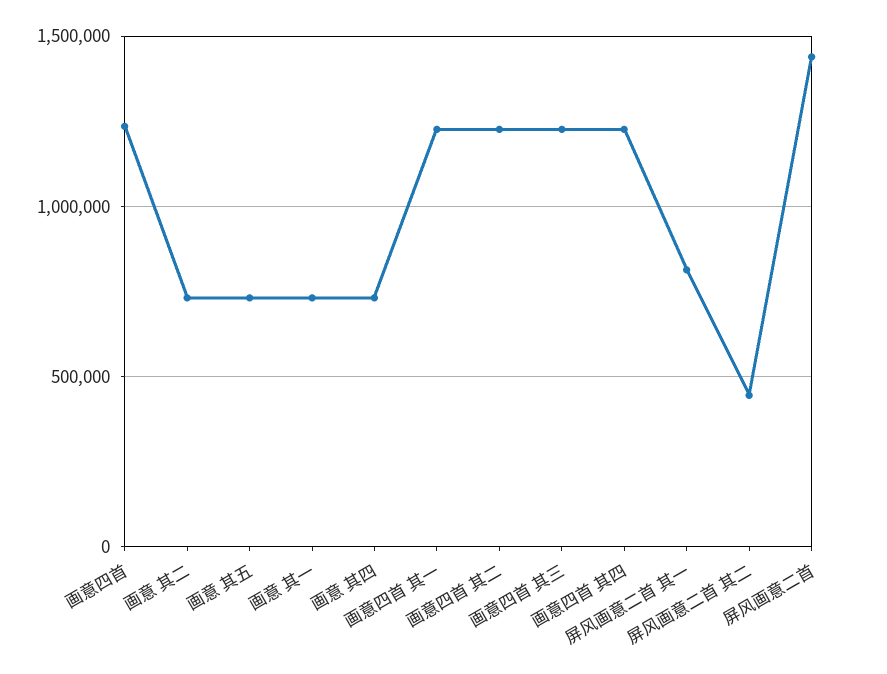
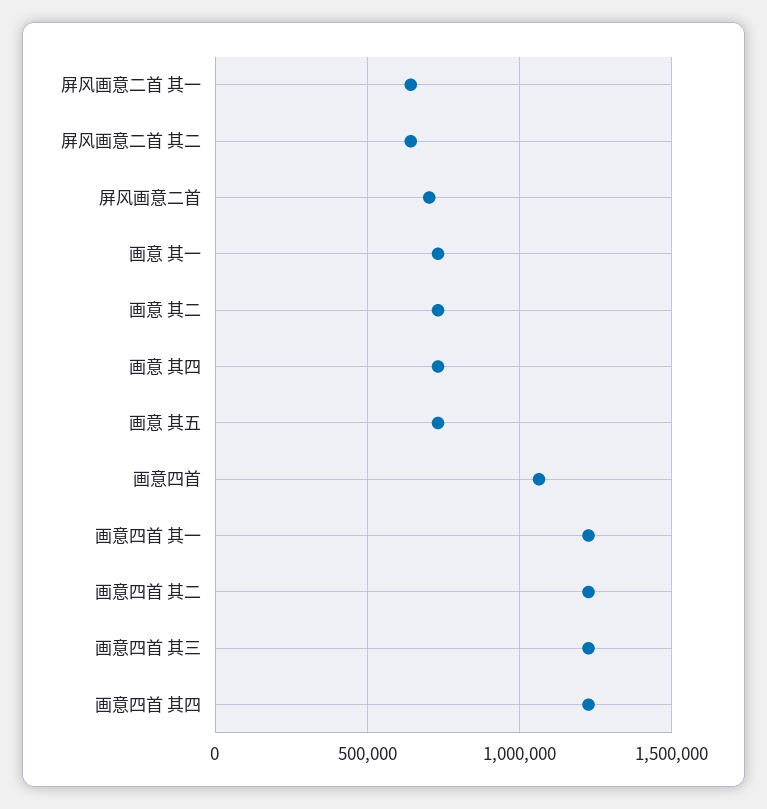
  {
-   "画意四首": 1250000,
+   "画意四首": 1050000,
    "画意 其二": 750000,
    "画意 其五": 750000,
    "画意 其一": 750000,
    "画意 其四": 750000,
    "画意四首 其一": 1250000,
    "画意四首 其二": 1250000,
    "画意四首 其三": 1250000,
    "画意四首 其四": 1250000,
-   "屏风画意二首 其一": 800000,
+   "屏风画意二首 其一": 650000,
-   "屏风画意二首 其二": 450000,
+   "屏风画意二首 其二": 650000,
-   "屏风画意二首": 1450000
+   "屏风画意二首": 700000
  }

